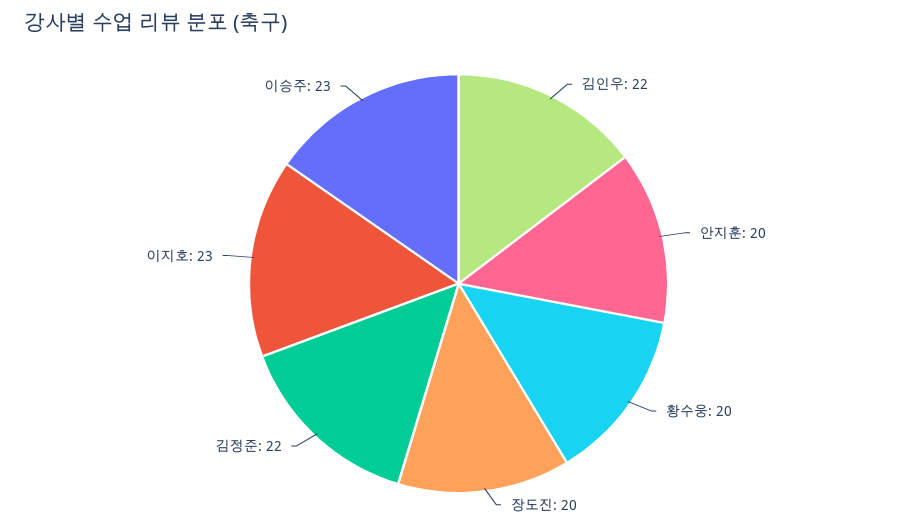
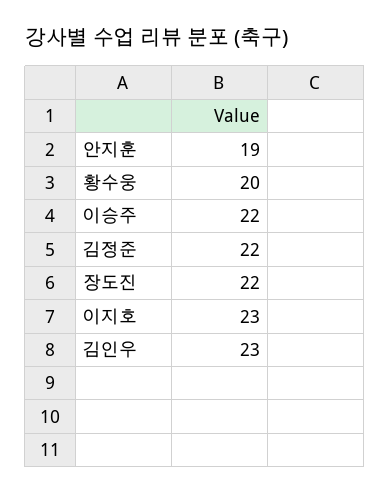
  {
-   "김인우": 22,
+   "김인우": 23,
-   "안지훈": 20,
+   "안지훈": 19,
    "황수웅": 20,
-   "장도진": 20,
+   "장도진": 22,
    "김정준": 22,
    "이지호": 23,
-   "이승주": 23
+   "이승주": 22
  }

